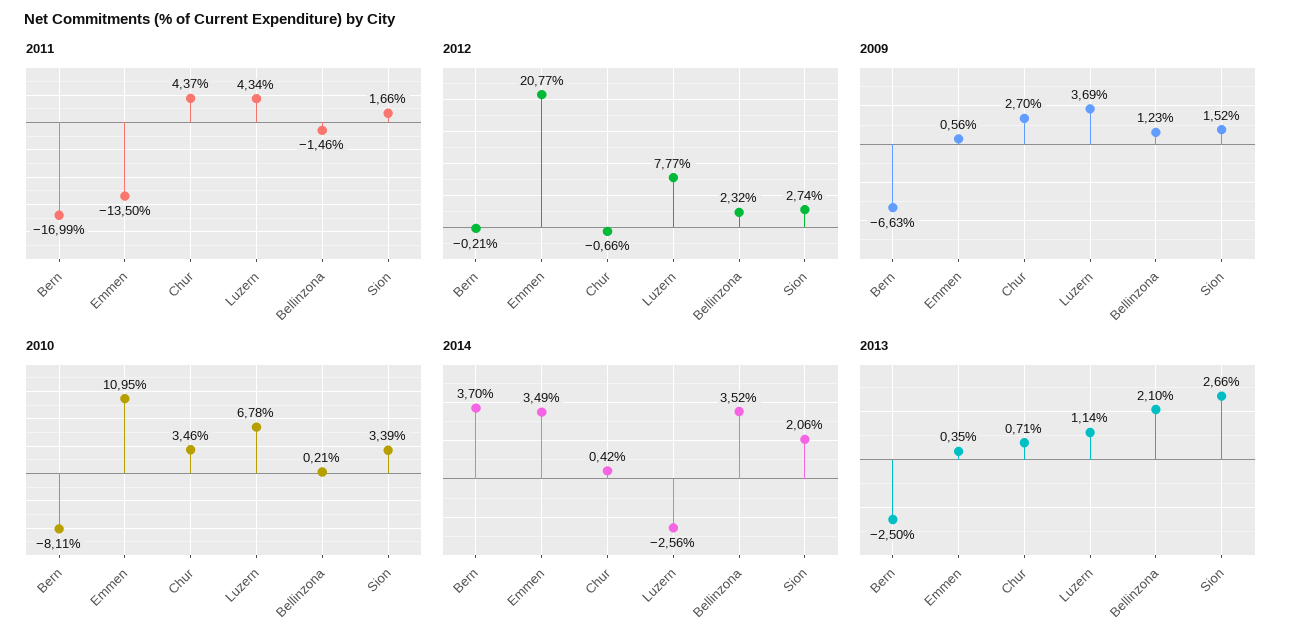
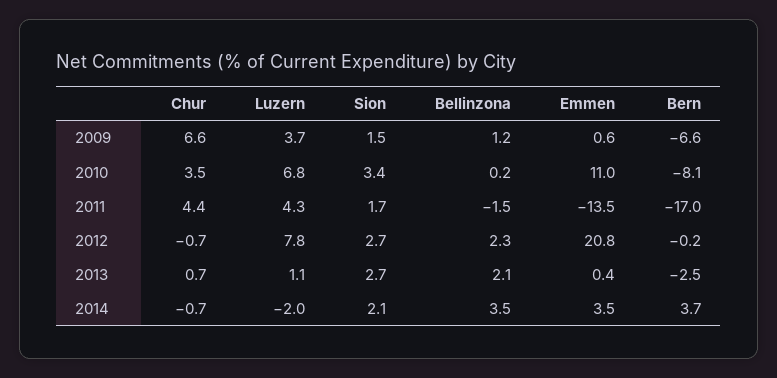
  {
    "2011": {
      "Bern": -16.99,
      "Emmen": -13.5,
      "Chur": 4.37,
      "Luzern": 4.34,
      "Bellinzona": -1.46,
      "Sion": 1.66
    },
    "2012": {
      "Bern": -0.21,
      "Emmen": 20.77,
      "Chur": -0.66,
      "Luzern": 7.77,
      "Bellinzona": 2.32,
      "Sion": 2.74
    },
    "2009": {
      "Bern": -6.63,
      "Emmen": 0.56,
-     "Chur": 2.7,
+     "Chur": 6.6,
      "Luzern": 3.69,
      "Bellinzona": 1.23,
      "Sion": 1.52
    },
    "2010": {
      "Bern": -8.11,
      "Emmen": 10.95,
      "Chur": 3.46,
      "Luzern": 6.78,
      "Bellinzona": 0.21,
      "Sion": 3.39
    },
    "2014": {
      "Bern": 3.7,
      "Emmen": 3.49,
-     "Chur": 0.42,
+     "Chur": -0.7,
-     "Luzern": -2.56,
+     "Luzern": -2,
      "Bellinzona": 3.52,
      "Sion": 2.06
    },
    "2013": {
      "Bern": -2.5,
      "Emmen": 0.35,
      "Chur": 0.71,
      "Luzern": 1.14,
      "Bellinzona": 2.1,
      "Sion": 2.66
    }
  }

